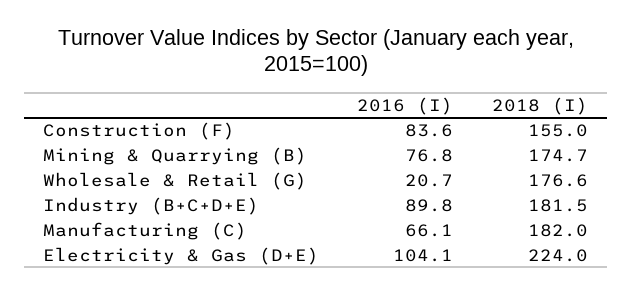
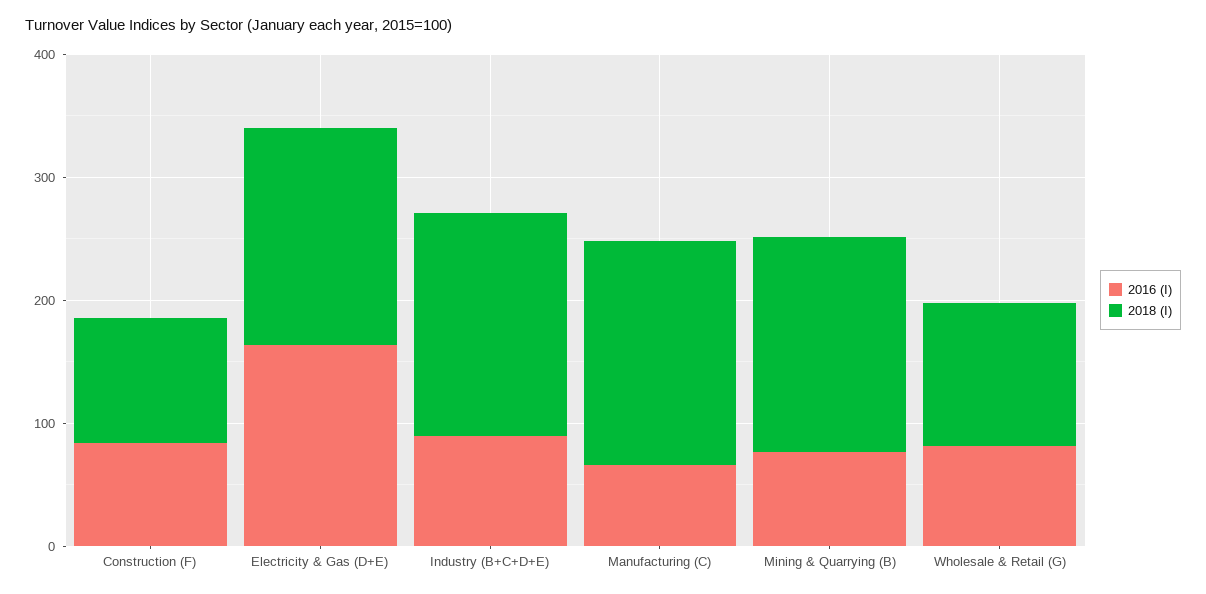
  {
    "2016 (I)": {
      "Construction (F)": 83.6,
      "Mining & Quarrying (B)": 76.8,
-     "Wholesale & Retail (G)": 20.7,
+     "Wholesale & Retail (G)": 80,
      "Industry (B+C+D+E)": 89.8,
      "Manufacturing (C)": 66.1,
-     "Electricity & Gas (D+E)": 104.1
+     "Electricity & Gas (D+E)": 160
    },
    "2018 (I)": {
-     "Construction (F)": 155,
+     "Construction (F)": 100,
      "Mining & Quarrying (B)": 174.7,
-     "Wholesale & Retail (G)": 176.6,
+     "Wholesale & Retail (G)": 120,
      "Industry (B+C+D+E)": 181.5,
      "Manufacturing (C)": 182,
-     "Electricity & Gas (D+E)": 224
+     "Electricity & Gas (D+E)": 180
    }
  }

